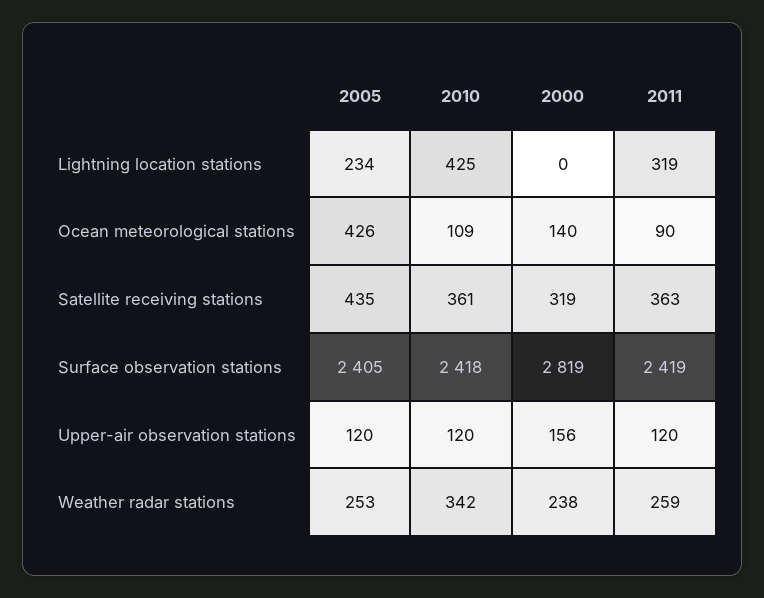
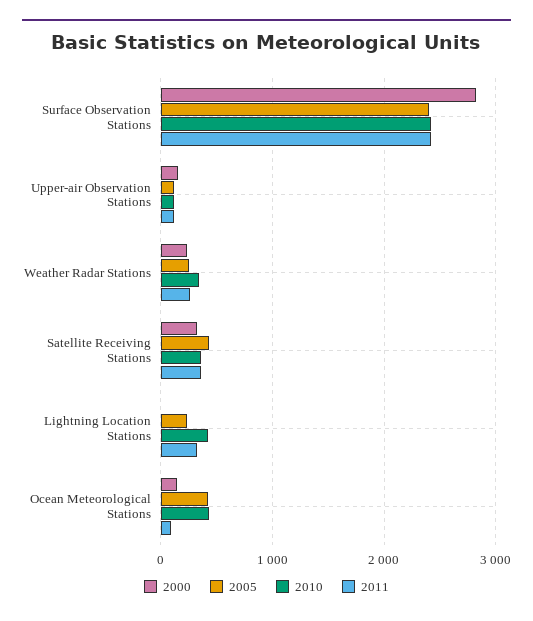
  {
    "2005": {
      "Lightning location stations": 234,
      "Ocean meteorological stations": 426,
      "Satellite receiving stations": 435,
      "Surface observation stations": 2405,
      "Upper-air observation stations": 120,
      "Weather radar stations": 253
    },
    "2010": {
      "Lightning location stations": 425,
-     "Ocean meteorological stations": 109,
+     "Ocean meteorological stations": 400,
      "Satellite receiving stations": 361,
      "Surface observation stations": 2418,
      "Upper-air observation stations": 120,
      "Weather radar stations": 342
    },
    "2000": {
      "Lightning location stations": 0,
      "Ocean meteorological stations": 140,
      "Satellite receiving stations": 319,
      "Surface observation stations": 2819,
      "Upper-air observation stations": 156,
      "Weather radar stations": 238
    },
    "2011": {
      "Lightning location stations": 319,
      "Ocean meteorological stations": 90,
      "Satellite receiving stations": 363,
      "Surface observation stations": 2419,
      "Upper-air observation stations": 120,
      "Weather radar stations": 259
    }
  }

